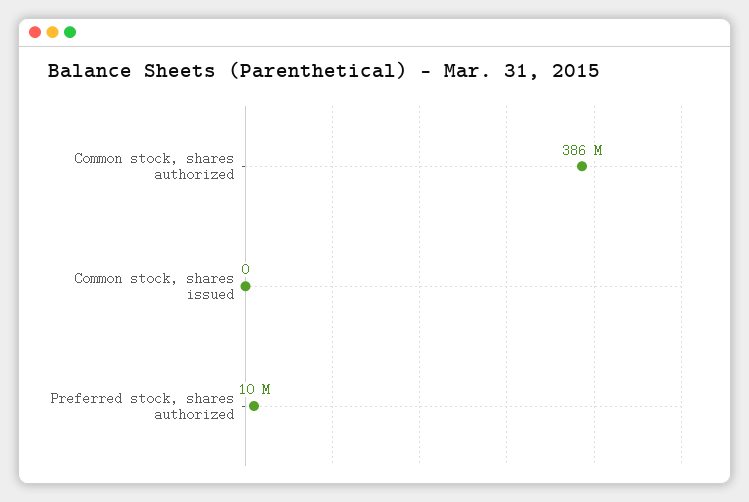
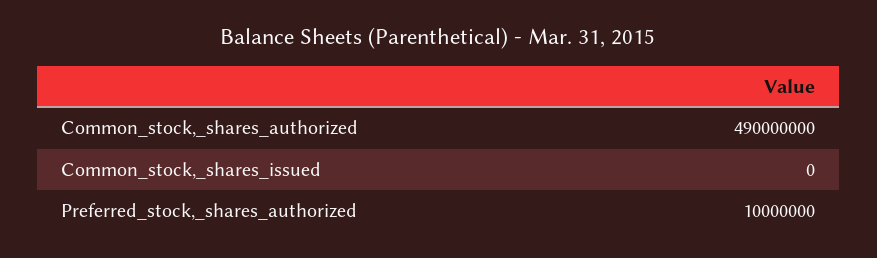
  {
-   "Common stock, shares authorized": 386000000,
+   "Common stock, shares authorized": 490000000,
    "Common stock, shares issued": 0,
    "Preferred stock, shares authorized": 10000000
  }

